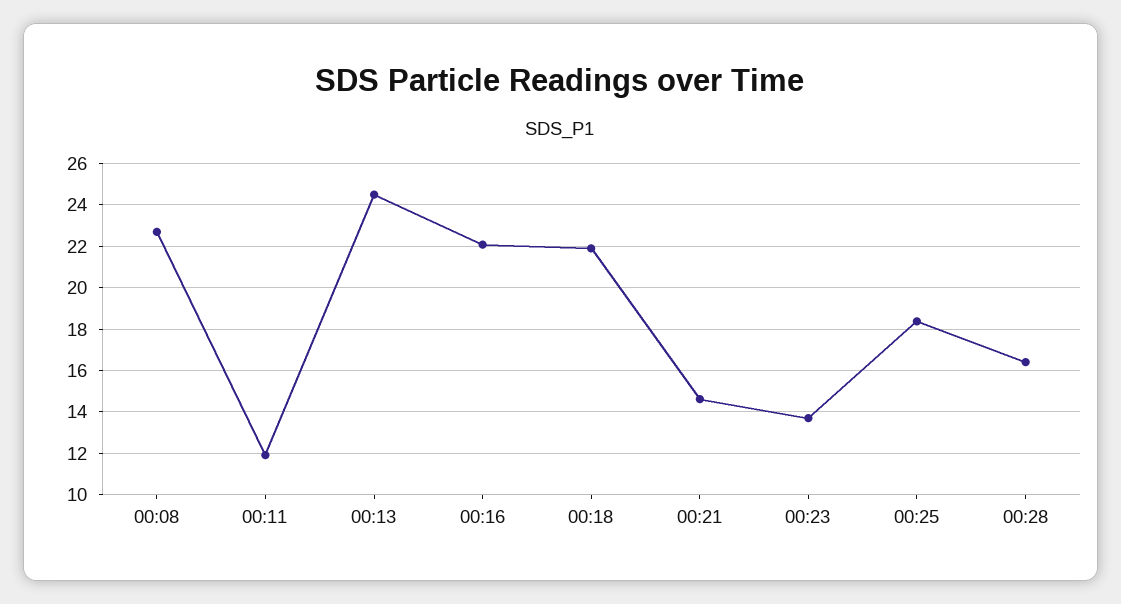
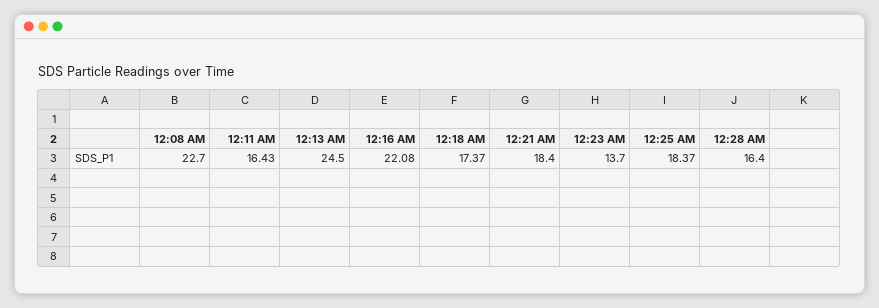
  {
    "00:08": 22.7,
-   "00:11": 12,
+   "00:11": 16.43,
    "00:13": 24.5,
    "00:16": 22.08,
-   "00:18": 22,
+   "00:18": 17.37,
-   "00:21": 14.5,
+   "00:21": 18.4,
    "00:23": 13.7,
    "00:25": 18.37,
    "00:28": 16.4
  }

